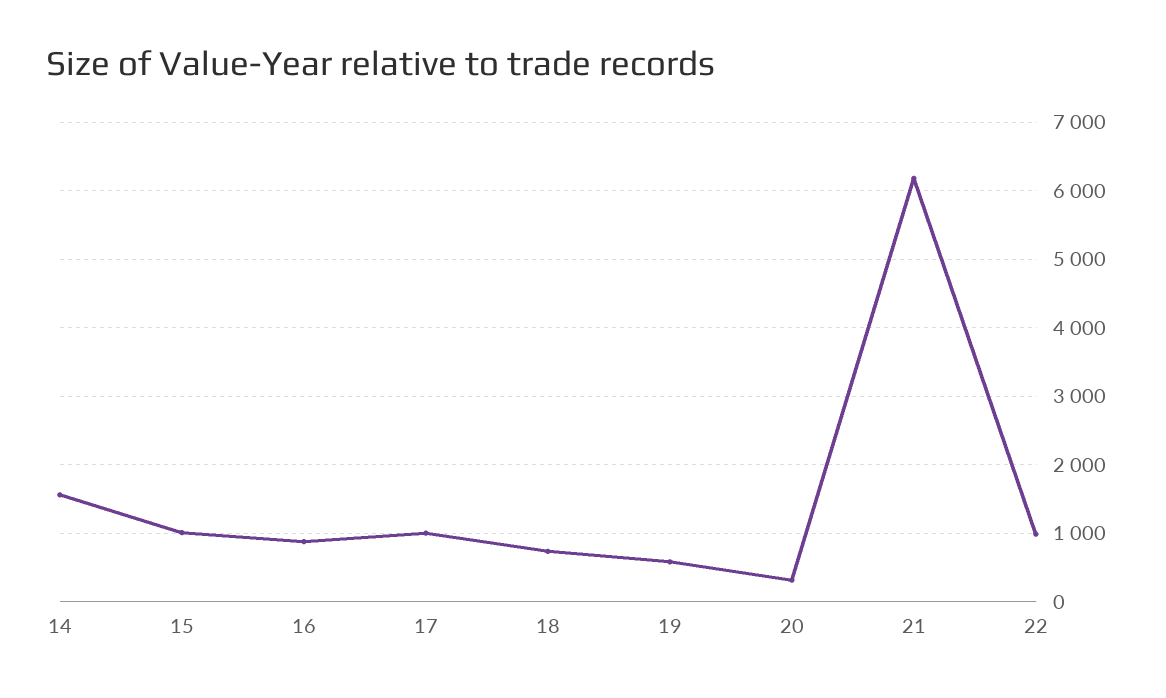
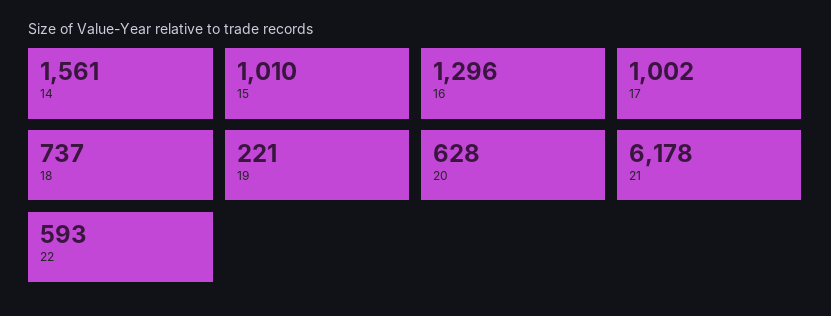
  {
    "14": 1561,
    "15": 1010,
-   "16": 900,
+   "16": 1296,
    "17": 1002,
    "18": 737,
-   "19": 600,
+   "19": 221,
-   "20": 300,
+   "20": 628,
    "21": 6178,
-   "22": 1000
+   "22": 593
  }

